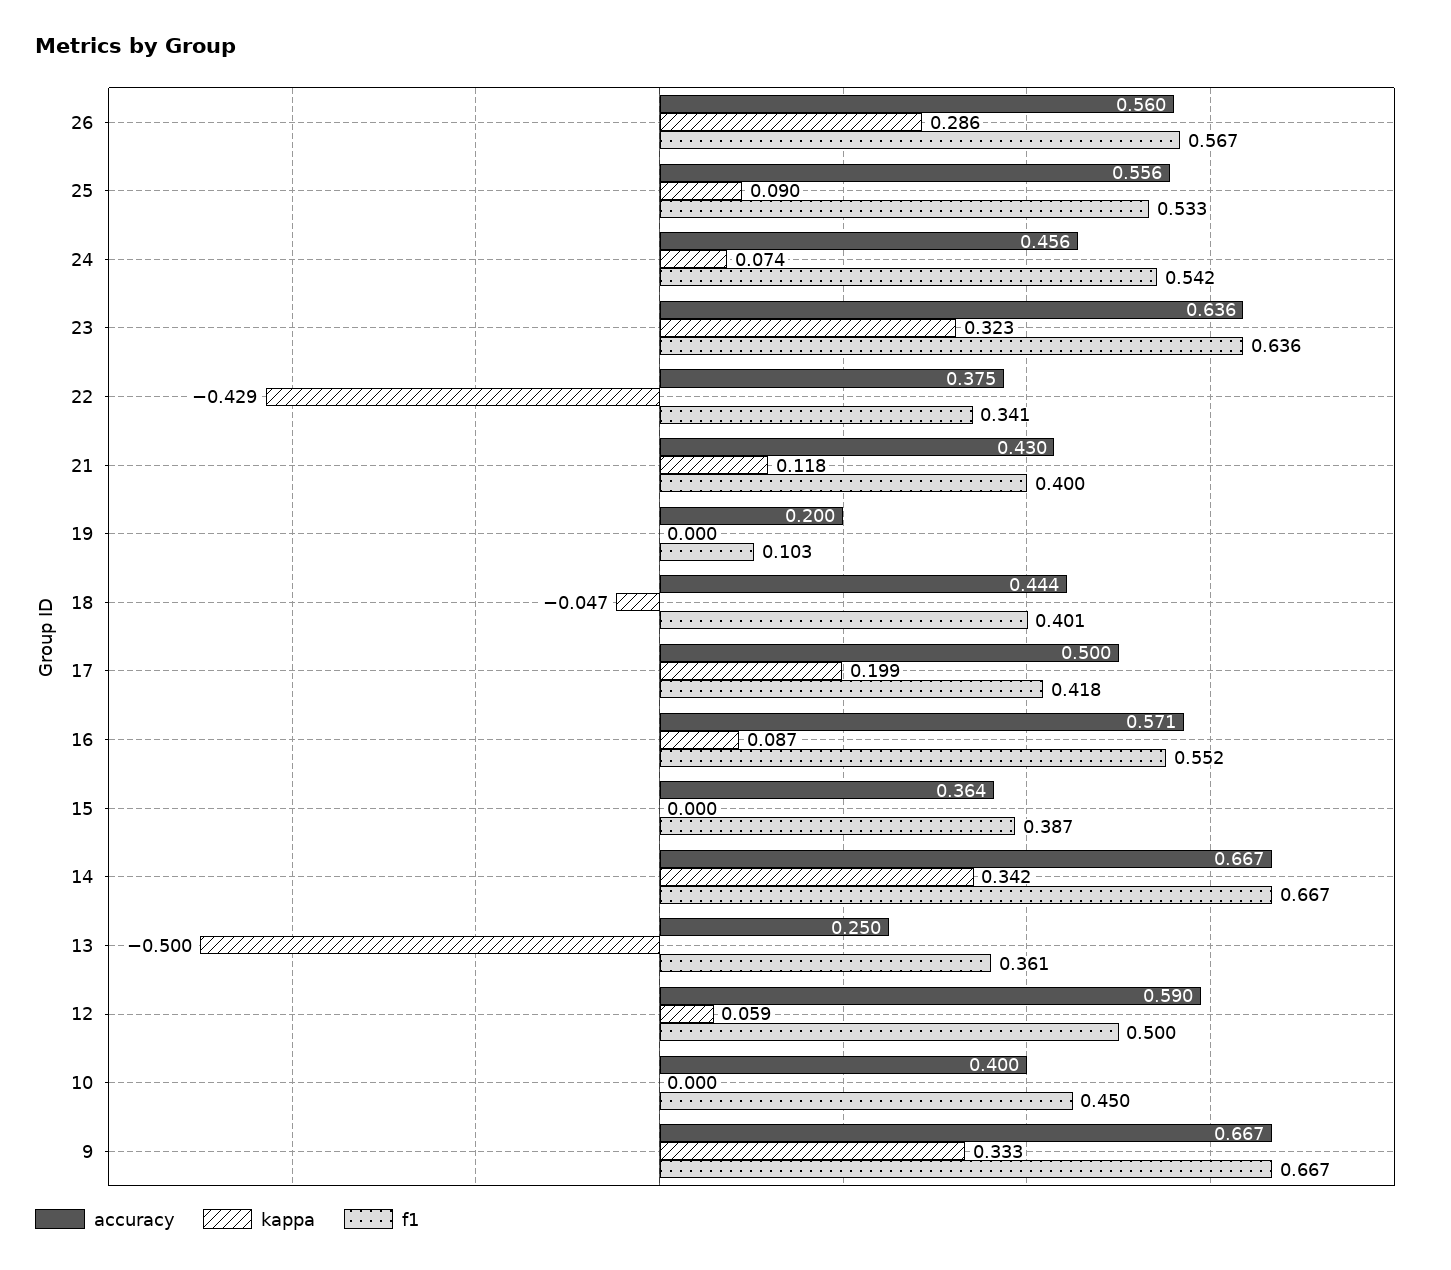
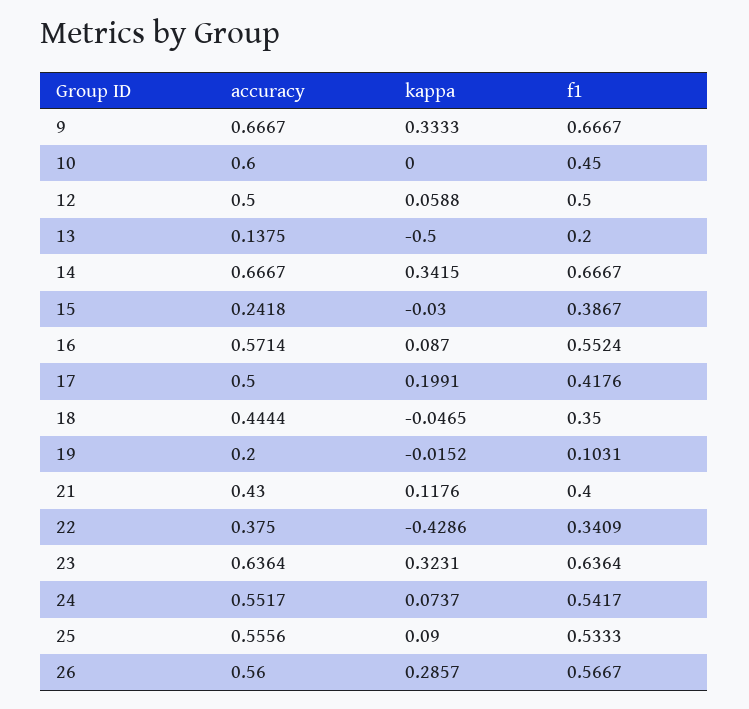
  {
    "accuracy": {
      "26": 0.56,
      "25": 0.5556,
-     "24": 0.456,
+     "24": 0.5517,
      "23": 0.6364,
      "22": 0.375,
      "21": 0.43,
      "19": 0.2,
      "18": 0.4444,
      "17": 0.5,
      "16": 0.5714,
-     "15": 0.364,
+     "15": 0.2418,
      "14": 0.6667,
-     "13": 0.25,
+     "13": 0.1375,
-     "12": 0.59,
+     "12": 0.5,
-     "10": 0.4,
+     "10": 0.6,
      "9": 0.6667
    },
    "kappa": {
      "26": 0.2857,
      "25": 0.09,
      "24": 0.0737,
      "23": 0.3231,
      "22": -0.4286,
      "21": 0.1176,
-     "19": 0,
+     "19": -0.0152,
      "18": -0.0465,
      "17": 0.1991,
      "16": 0.087,
-     "15": 0,
+     "15": -0.03,
      "14": 0.3415,
      "13": -0.5,
      "12": 0.0588,
      "10": 0,
      "9": 0.3333
    },
    "f1": {
      "26": 0.5667,
      "25": 0.5333,
      "24": 0.5417,
      "23": 0.6364,
      "22": 0.3409,
      "21": 0.4,
      "19": 0.1031,
-     "18": 0.401,
+     "18": 0.35,
      "17": 0.4176,
      "16": 0.5524,
      "15": 0.3867,
      "14": 0.6667,
-     "13": 0.361,
+     "13": 0.2,
      "12": 0.5,
      "10": 0.45,
      "9": 0.6667
    }
  }

